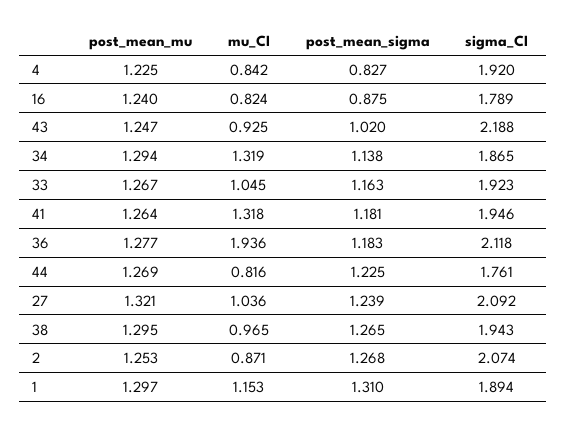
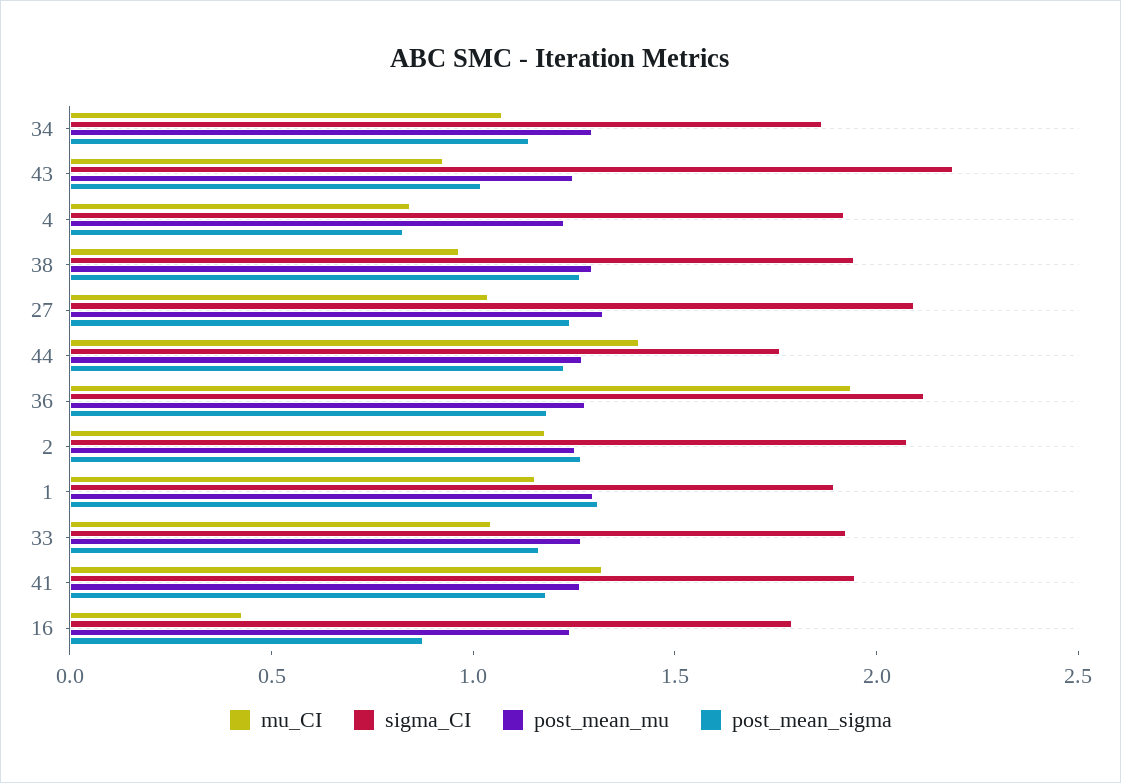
  {
    "post_mean_mu": {
      "4": 1.225,
      "16": 1.24,
      "43": 1.247,
      "34": 1.294,
      "33": 1.267,
      "41": 1.264,
      "36": 1.277,
      "44": 1.269,
      "27": 1.321,
      "38": 1.295,
      "2": 1.253,
      "1": 1.297
    },
    "mu_CI": {
      "4": 0.842,
-     "16": 0.824,
+     "16": 0.4,
      "43": 0.925,
-     "34": 1.319,
+     "34": 1.1,
      "33": 1.045,
      "41": 1.318,
      "36": 1.936,
-     "44": 0.816,
+     "44": 1.4,
      "27": 1.036,
      "38": 0.965,
-     "2": 0.871,
+     "2": 1.2,
      "1": 1.153
    },
    "post_mean_sigma": {
      "4": 0.827,
      "16": 0.875,
      "43": 1.02,
      "34": 1.138,
      "33": 1.163,
      "41": 1.181,
      "36": 1.183,
      "44": 1.225,
      "27": 1.239,
      "38": 1.265,
      "2": 1.268,
      "1": 1.31
    },
    "sigma_CI": {
      "4": 1.92,
      "16": 1.789,
      "43": 2.188,
      "34": 1.865,
      "33": 1.923,
      "41": 1.946,
      "36": 2.118,
      "44": 1.761,
      "27": 2.092,
      "38": 1.943,
      "2": 2.074,
      "1": 1.894
    }
  }

